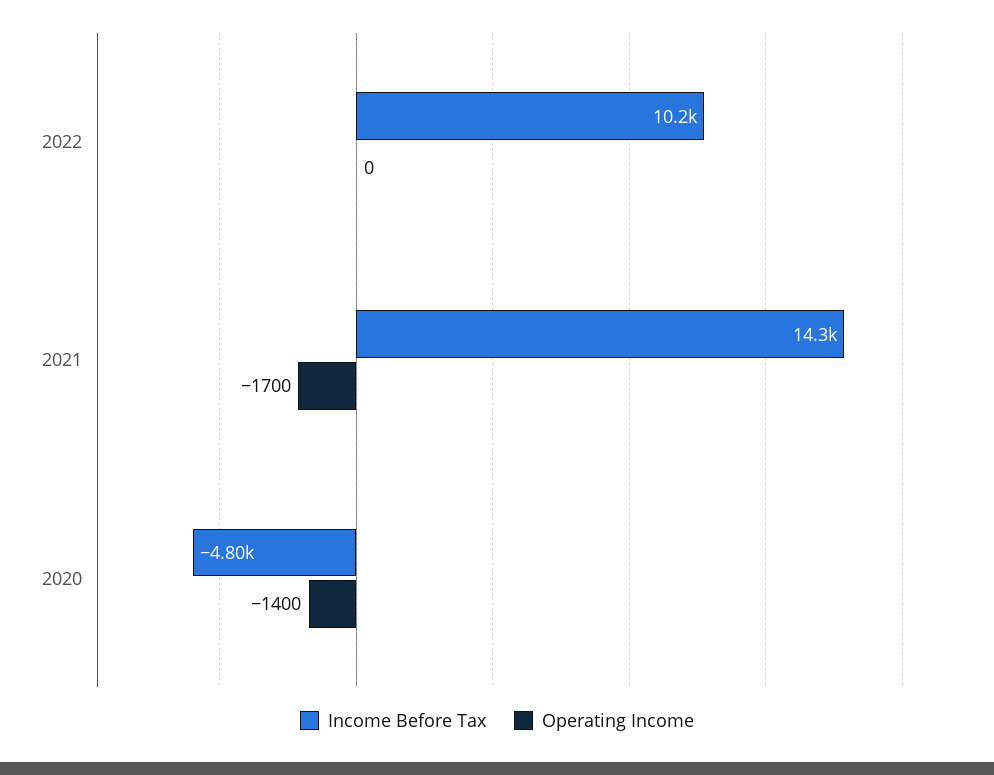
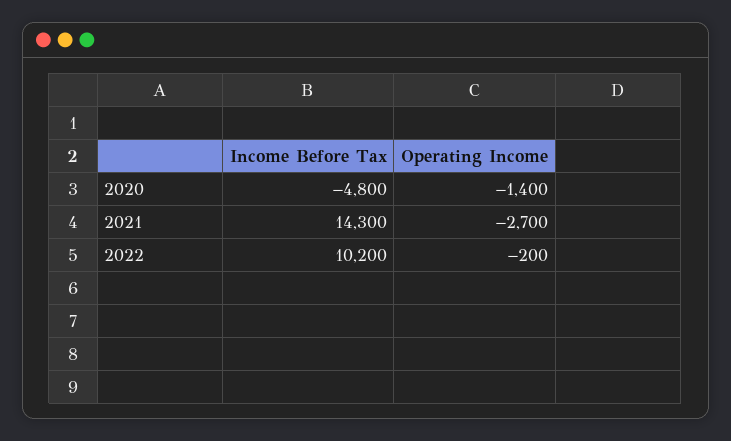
  {
    "Income Before Tax": {
      "2022": 10200,
      "2021": 14300,
      "2020": -4800
    },
    "Operating Income": {
-     "2022": 0,
+     "2022": -200,
-     "2021": -1700,
+     "2021": -2700,
      "2020": -1400
    }
  }

